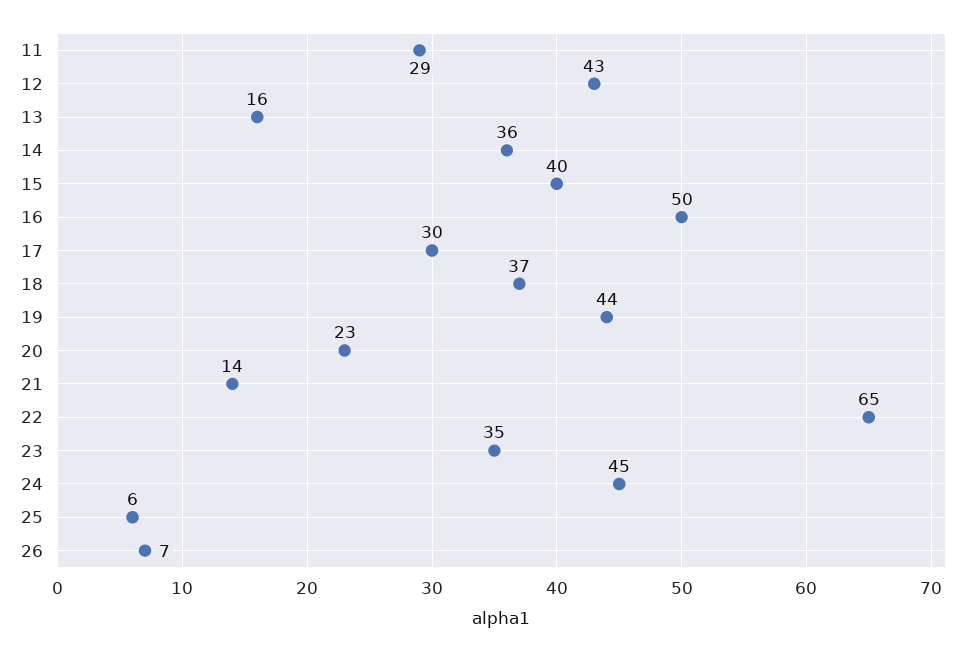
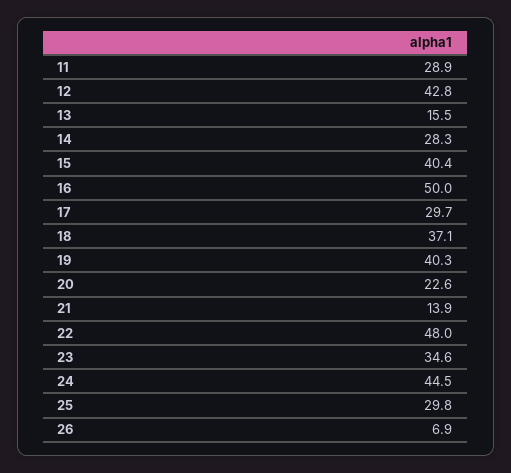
  {
    "11": 28.9,
    "12": 42.8,
    "13": 15.5,
-   "14": 36,
+   "14": 28.3,
    "15": 40.4,
    "16": 50,
    "17": 29.7,
    "18": 37.1,
-   "19": 44,
+   "19": 40.3,
    "20": 22.6,
    "21": 13.9,
-   "22": 65,
+   "22": 48,
    "23": 34.6,
    "24": 44.5,
-   "25": 6,
+   "25": 29.8,
    "26": 6.9
  }

